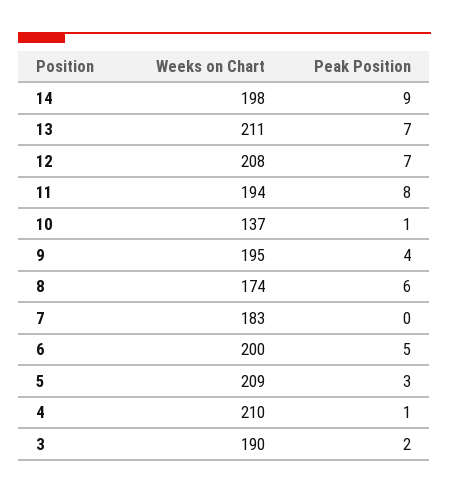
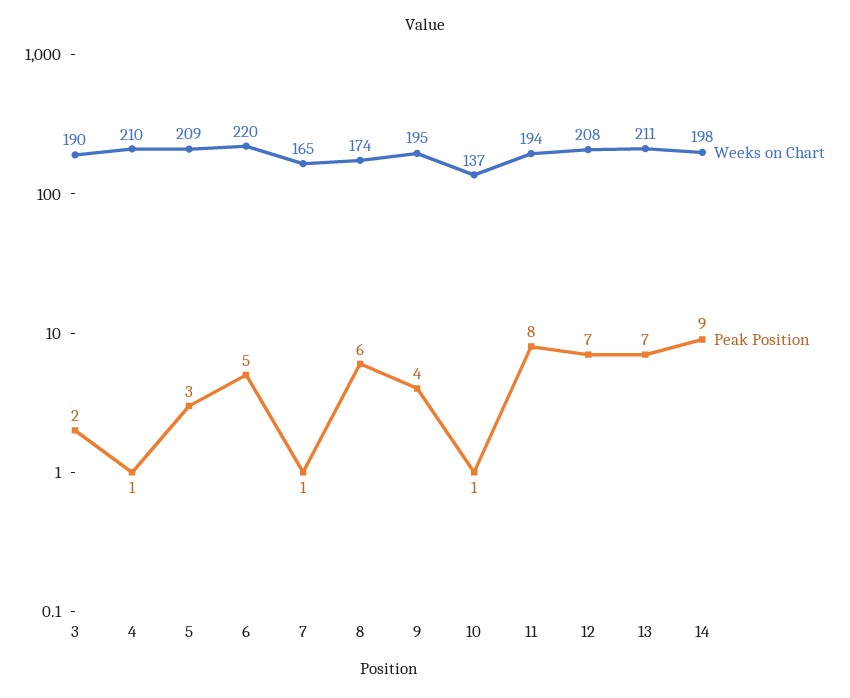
  {
    "Weeks on Chart": {
      "14": 198,
      "13": 211,
      "12": 208,
      "11": 194,
      "10": 137,
      "9": 195,
      "8": 174,
-     "7": 183,
+     "7": 165,
-     "6": 200,
+     "6": 220,
      "5": 209,
      "4": 210,
      "3": 190
    },
    "Peak Position": {
      "14": 9,
      "13": 7,
      "12": 7,
      "11": 8,
      "10": 1,
      "9": 4,
      "8": 6,
-     "7": 0,
+     "7": 1,
      "6": 5,
      "5": 3,
      "4": 1,
      "3": 2
    }
  }

